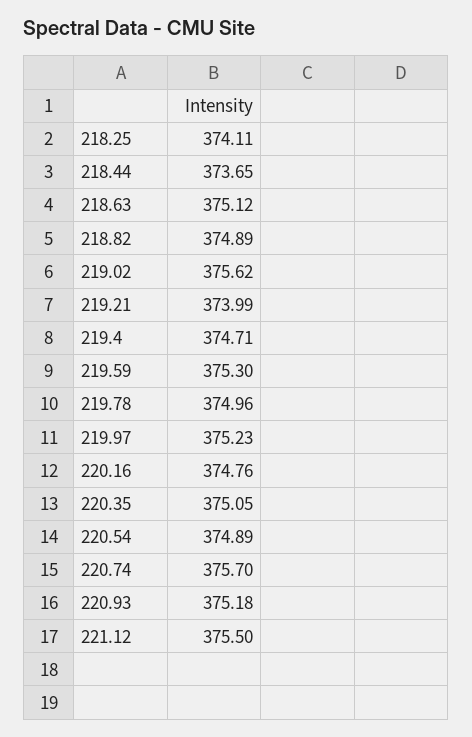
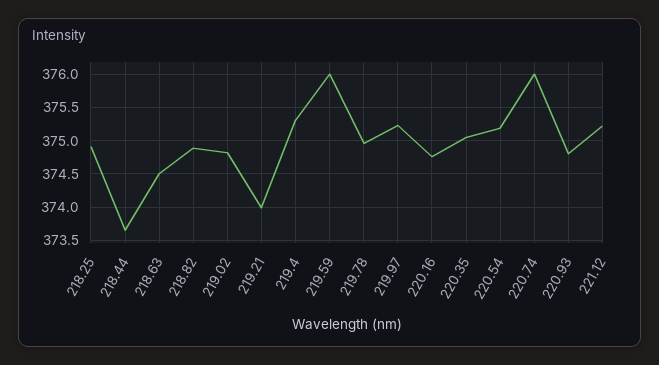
  {
-   "218.25": 374.11,
+   "218.25": 374.9,
    "218.44": 373.65,
-   "218.63": 375.12,
+   "218.63": 374.5,
    "218.82": 374.89,
-   "219.02": 375.62,
+   "219.02": 374.8,
    "219.21": 373.99,
-   "219.4": 374.71,
+   "219.4": 375.3,
-   "219.59": 375.3,
+   "219.59": 376,
    "219.78": 374.96,
    "219.97": 375.23,
    "220.16": 374.76,
    "220.35": 375.05,
-   "220.54": 374.89,
+   "220.54": 375.2,
-   "220.74": 375.7,
+   "220.74": 376,
-   "220.93": 375.18,
+   "220.93": 374.8,
-   "221.12": 375.5
+   "221.12": 375.2
  }

